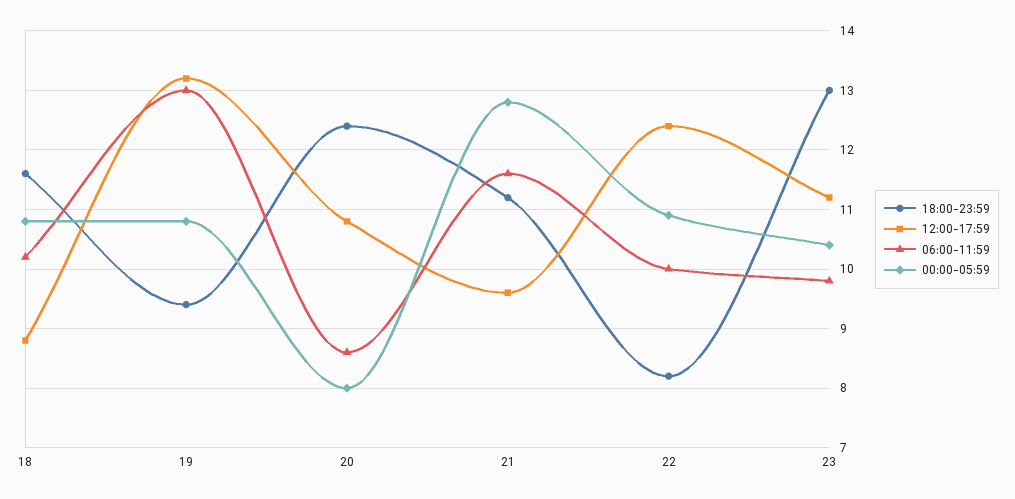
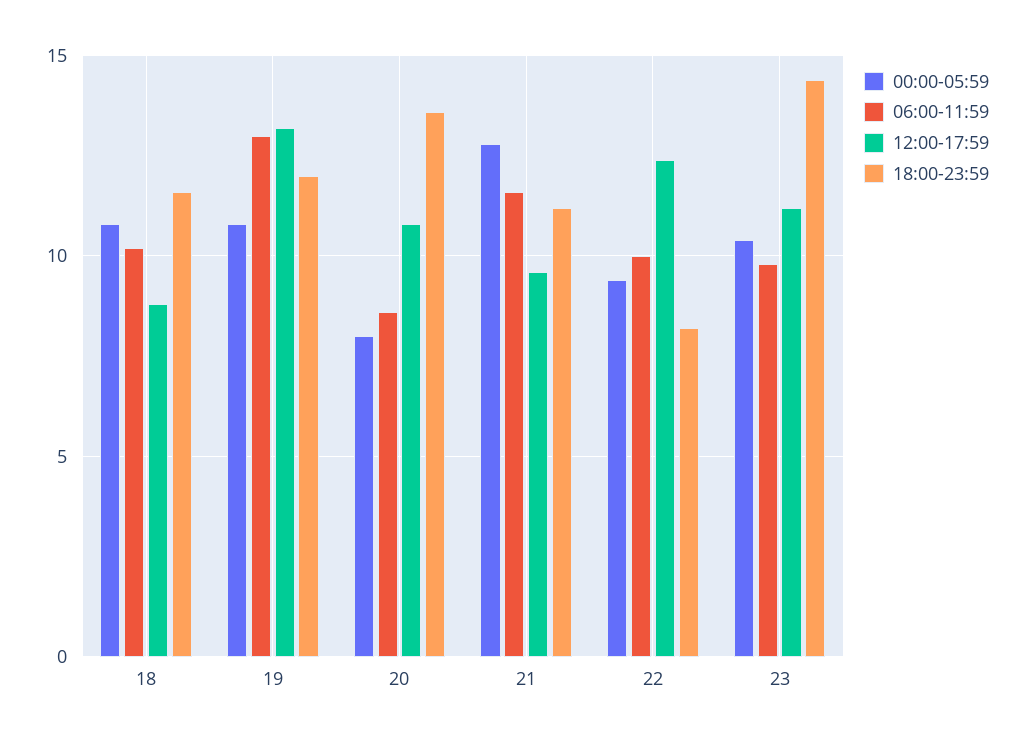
  {
    "18:00-23:59": {
      "18": 11.5,
-     "19": 9.5,
+     "19": 12,
-     "20": 12.5,
+     "20": 13.5,
      "21": 11,
      "22": 8,
-     "23": 13
+     "23": 14.5
    },
    "12:00-17:59": {
      "18": 9,
      "19": 13,
      "20": 11,
      "21": 9.5,
      "22": 12.5,
      "23": 11
    },
    "06:00-11:59": {
      "18": 10,
      "19": 13,
      "20": 8.5,
      "21": 11.5,
      "22": 10,
      "23": 10
    },
    "00:00-05:59": {
      "18": 11,
      "19": 11,
      "20": 8,
      "21": 13,
-     "22": 11,
+     "22": 9.5,
      "23": 10.5
    }
  }

